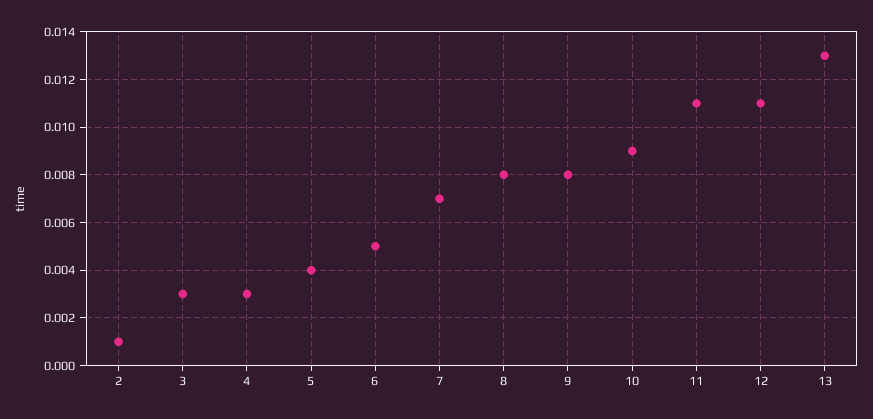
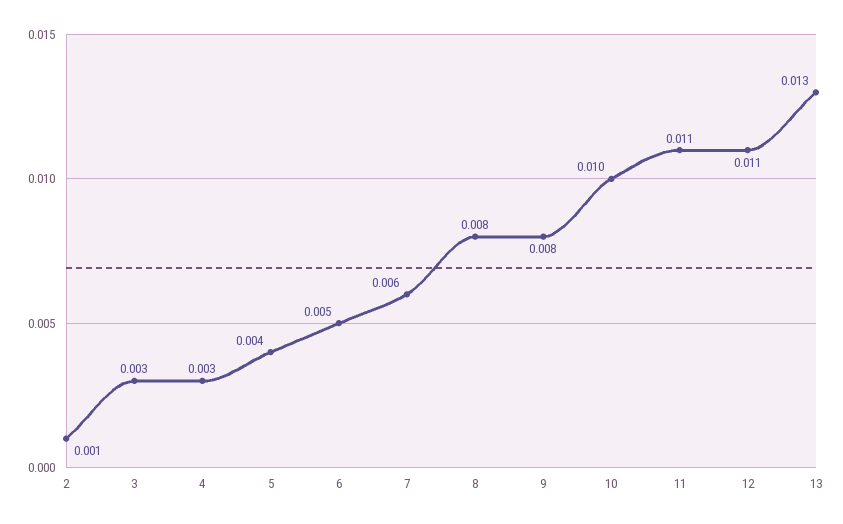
  {
    "2": 0.001,
    "3": 0.003,
    "4": 0.003,
    "5": 0.004,
    "6": 0.005,
-   "7": 0.007,
+   "7": 0.006,
    "8": 0.008,
    "9": 0.008,
-   "10": 0.009,
+   "10": 0.01,
    "11": 0.011,
    "12": 0.011,
    "13": 0.013
  }

